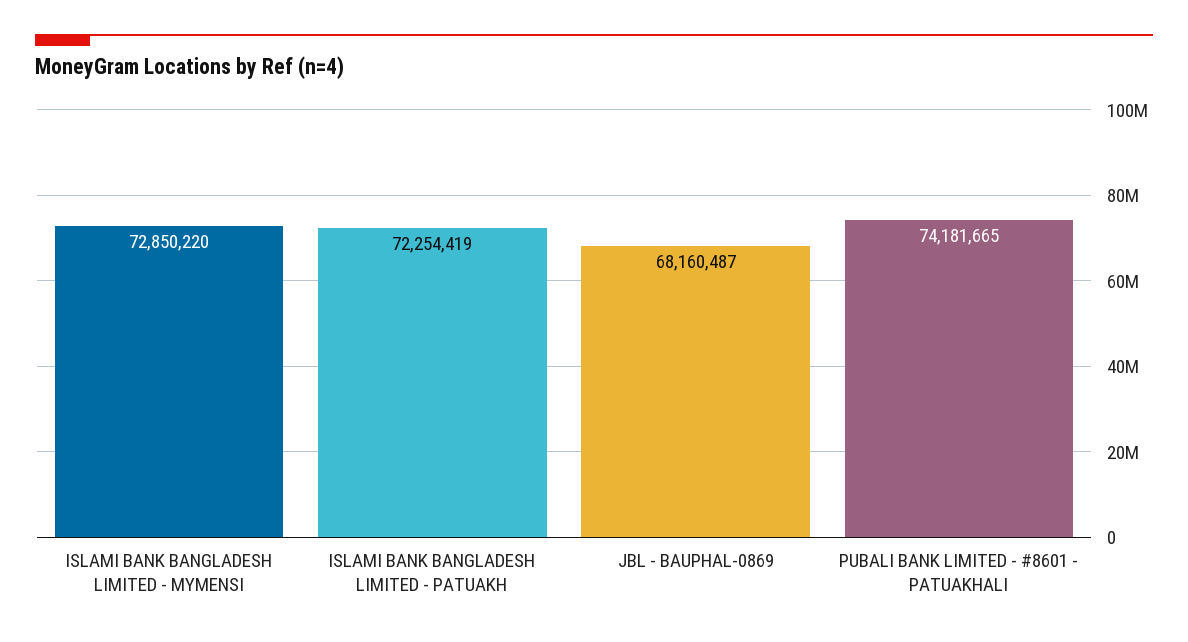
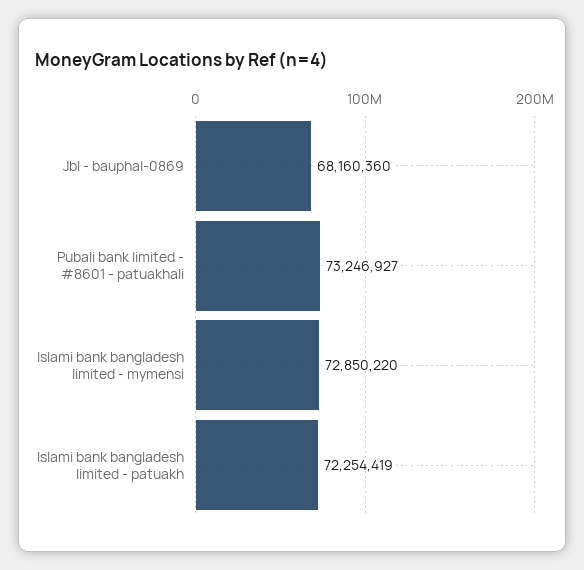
  {
    "ISLAMI BANK BANGLADESH LIMITED - MYMENSI": 72850220,
    "ISLAMI BANK BANGLADESH LIMITED - PATUAKH": 72254419,
-   "JBL - BAUPHAL-0869": 68160487,
+   "JBL - BAUPHAL-0869": 68160360,
-   "PUBALI BANK LIMITED - #8601 - PATUAKHALI": 74181665
+   "PUBALI BANK LIMITED - #8601 - PATUAKHALI": 73246927
  }

